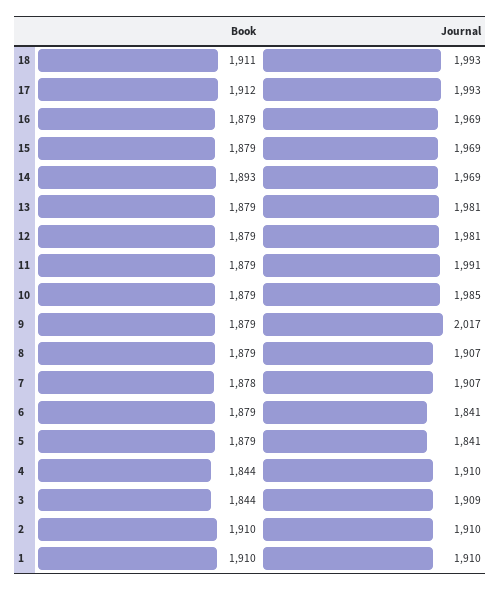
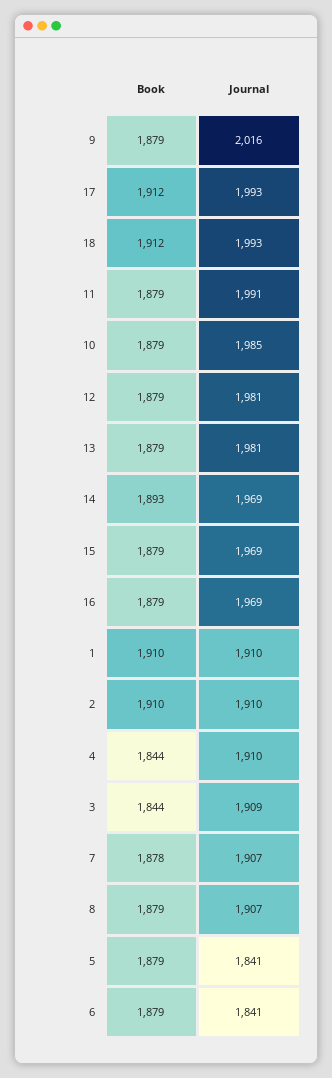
  {
    "Book": {
-     "18": 1911,
+     "18": 1912,
      "17": 1912,
      "16": 1879,
      "15": 1879,
      "14": 1893,
      "13": 1879,
      "12": 1879,
      "11": 1879,
      "10": 1879,
      "9": 1879,
      "8": 1879,
      "7": 1878,
      "6": 1879,
      "5": 1879,
      "4": 1844,
      "3": 1844,
      "2": 1910,
      "1": 1910
    },
    "Journal": {
      "18": 1993,
      "17": 1993,
      "16": 1969,
      "15": 1969,
      "14": 1969,
      "13": 1981,
      "12": 1981,
      "11": 1991,
      "10": 1985,
-     "9": 2017,
+     "9": 2016,
      "8": 1907,
      "7": 1907,
      "6": 1841,
      "5": 1841,
      "4": 1910,
      "3": 1909,
      "2": 1910,
      "1": 1910
    }
  }

